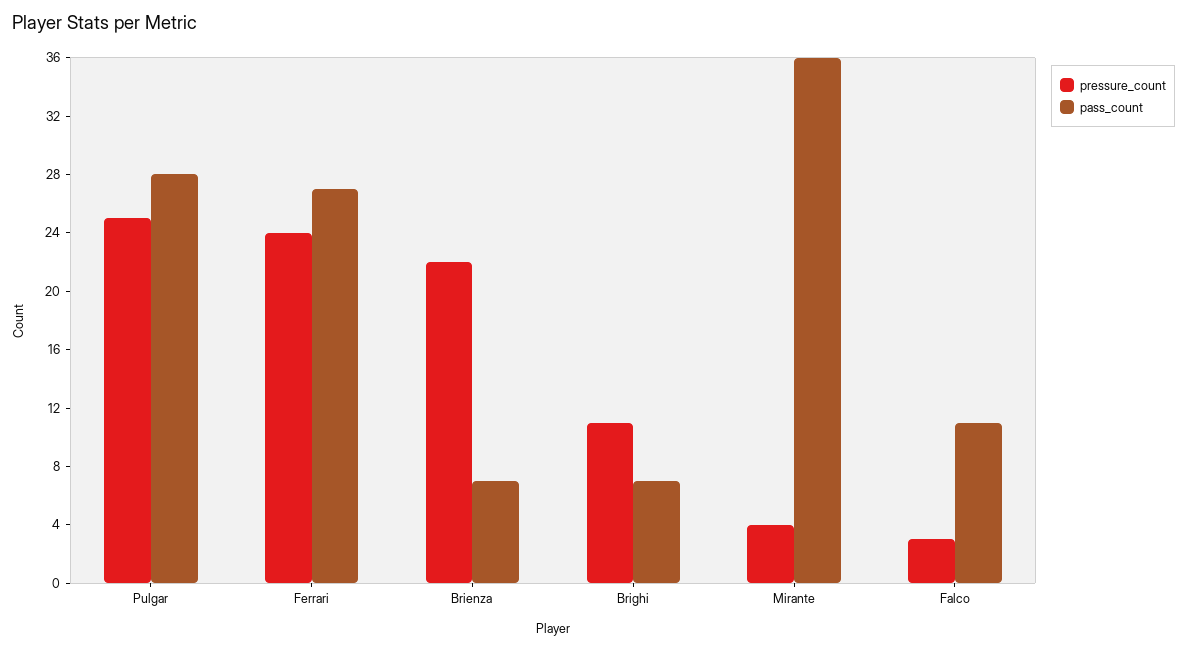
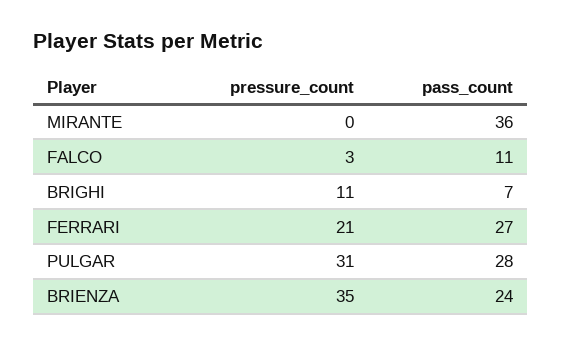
  {
    "pressure_count": {
-     "Pulgar": 25,
+     "Pulgar": 31,
-     "Ferrari": 24,
+     "Ferrari": 21,
-     "Brienza": 22,
+     "Brienza": 35,
      "Brighi": 11,
-     "Mirante": 4,
+     "Mirante": 0,
      "Falco": 3
    },
    "pass_count": {
      "Pulgar": 28,
      "Ferrari": 27,
-     "Brienza": 7,
+     "Brienza": 24,
      "Brighi": 7,
      "Mirante": 36,
      "Falco": 11
    }
  }

